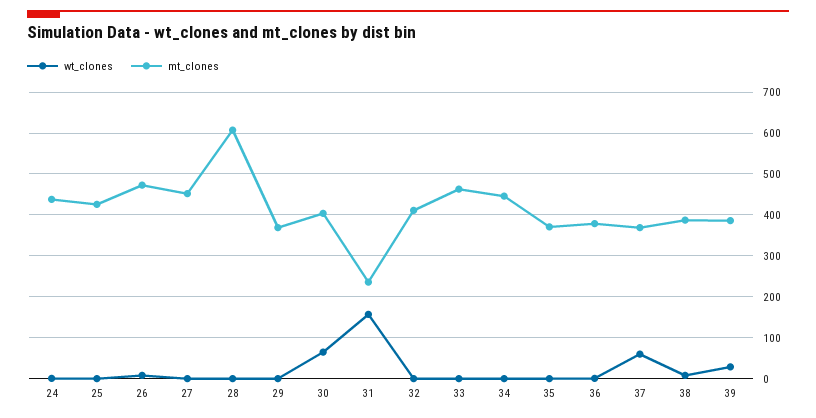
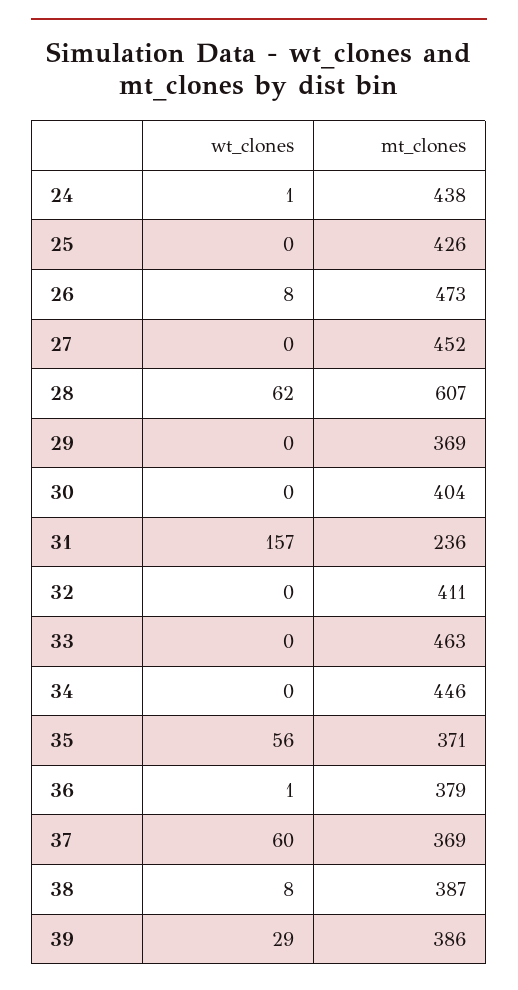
  {
    "wt_clones": {
      "24": 1,
      "25": 0,
      "26": 8,
      "27": 0,
-     "28": 0,
+     "28": 62,
      "29": 0,
-     "30": 60,
+     "30": 0,
      "31": 157,
      "32": 0,
      "33": 0,
      "34": 0,
-     "35": 0,
+     "35": 56,
      "36": 1,
      "37": 60,
      "38": 8,
      "39": 29
    },
    "mt_clones": {
      "24": 438,
      "25": 426,
      "26": 473,
      "27": 452,
      "28": 607,
      "29": 369,
      "30": 404,
      "31": 236,
      "32": 411,
      "33": 463,
      "34": 446,
      "35": 371,
      "36": 379,
      "37": 369,
      "38": 387,
      "39": 386
    }
  }

